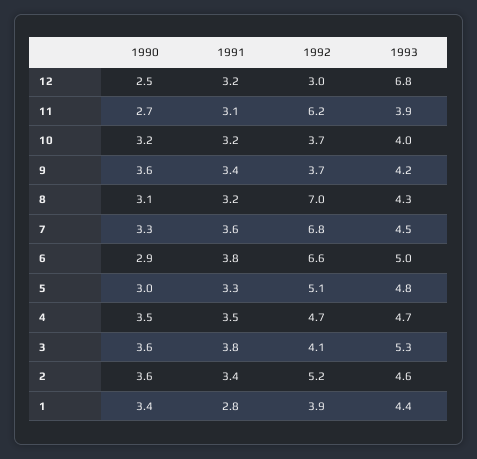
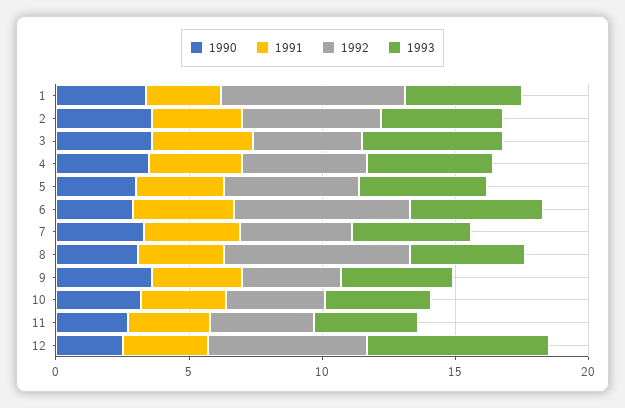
  {
    "1990": {
      "12": 2.5,
      "11": 2.7,
      "10": 3.2,
      "9": 3.6,
      "8": 3.1,
      "7": 3.3,
      "6": 2.9,
      "5": 3,
      "4": 3.5,
      "3": 3.6,
      "2": 3.6,
      "1": 3.4
    },
    "1991": {
      "12": 3.2,
      "11": 3.1,
      "10": 3.2,
      "9": 3.4,
      "8": 3.2,
      "7": 3.6,
      "6": 3.8,
      "5": 3.3,
      "4": 3.5,
      "3": 3.8,
      "2": 3.4,
      "1": 2.8
    },
    "1992": {
-     "12": 3,
+     "12": 6,
-     "11": 6.2,
+     "11": 4,
      "10": 3.7,
      "9": 3.7,
      "8": 7,
-     "7": 6.8,
+     "7": 4,
      "6": 6.6,
      "5": 5.1,
      "4": 4.7,
      "3": 4.1,
      "2": 5.2,
-     "1": 3.9
+     "1": 7
    },
    "1993": {
      "12": 6.8,
      "11": 3.9,
      "10": 4,
      "9": 4.2,
      "8": 4.3,
      "7": 4.5,
      "6": 5,
      "5": 4.8,
      "4": 4.7,
      "3": 5.3,
      "2": 4.6,
      "1": 4.4
    }
  }

